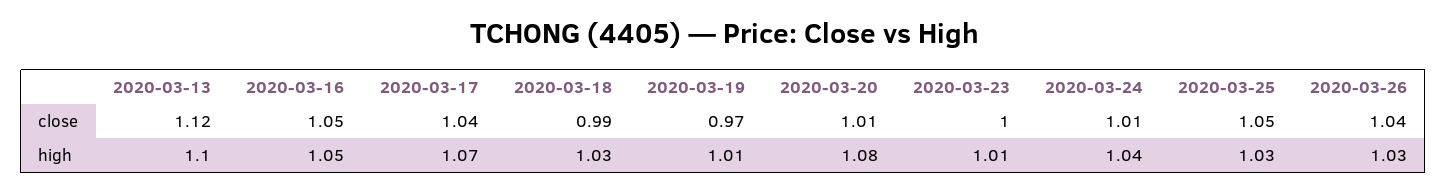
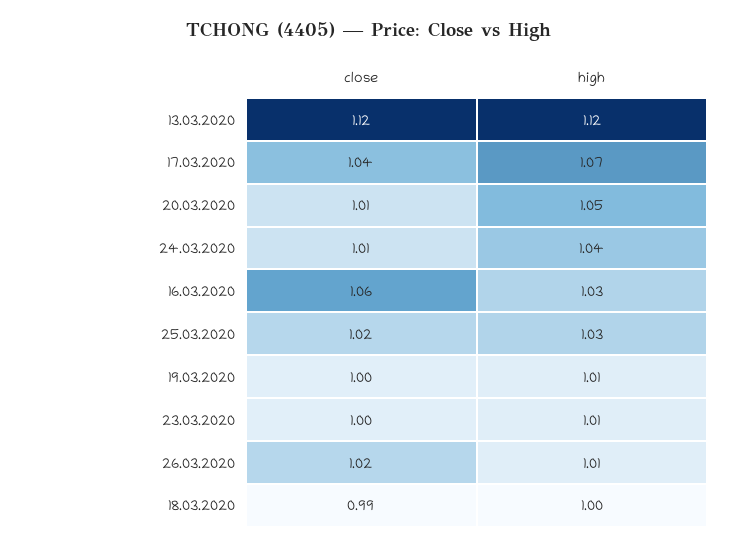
  {
    "2020-03-13": {
      "close": 1.12,
-     "high": 1.1
+     "high": 1.12
    },
    "2020-03-16": {
-     "close": 1.05,
+     "close": 1.06,
-     "high": 1.05
+     "high": 1.03
    },
    "2020-03-17": {
      "close": 1.04,
      "high": 1.07
    },
    "2020-03-18": {
      "close": 0.99,
-     "high": 1.03
+     "high": 1
    },
    "2020-03-19": {
-     "close": 0.97,
+     "close": 1,
      "high": 1.01
    },
    "2020-03-20": {
      "close": 1.01,
-     "high": 1.08
+     "high": 1.05
    },
    "2020-03-23": {
      "close": 1,
      "high": 1.01
    },
    "2020-03-24": {
      "close": 1.01,
      "high": 1.04
    },
    "2020-03-25": {
-     "close": 1.05,
+     "close": 1.02,
      "high": 1.03
    },
    "2020-03-26": {
-     "close": 1.04,
+     "close": 1.02,
-     "high": 1.03
+     "high": 1.01
    }
  }

